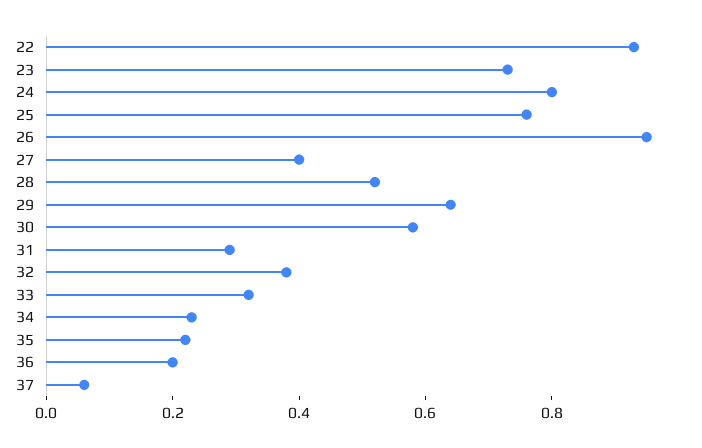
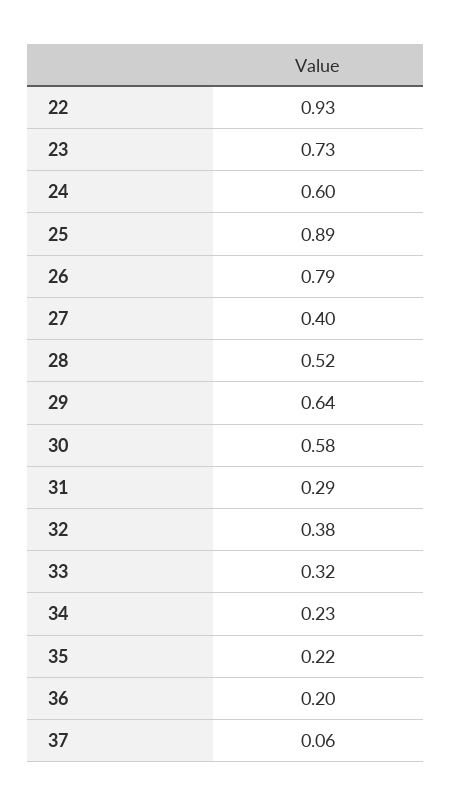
  {
    "22": 0.93,
    "23": 0.73,
-   "24": 0.8,
+   "24": 0.6,
-   "25": 0.75,
+   "25": 0.89,
-   "26": 0.95,
+   "26": 0.79,
    "27": 0.4,
    "28": 0.52,
    "29": 0.64,
    "30": 0.58,
    "31": 0.29,
    "32": 0.38,
    "33": 0.32,
    "34": 0.23,
    "35": 0.22,
    "36": 0.2,
    "37": 0.06
  }

